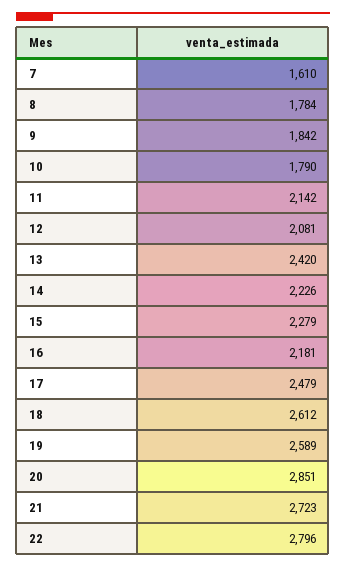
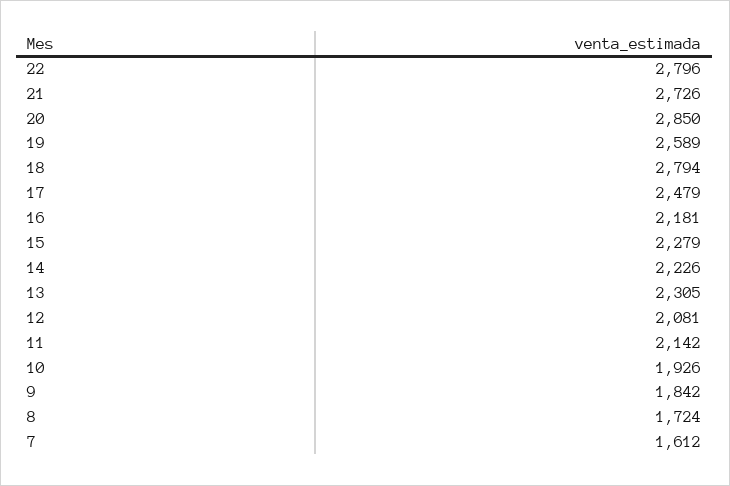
  {
-   "7": 1610,
+   "7": 1612,
-   "8": 1784,
+   "8": 1724,
    "9": 1842,
-   "10": 1790,
+   "10": 1926,
    "11": 2142,
    "12": 2081,
-   "13": 2420,
+   "13": 2305,
    "14": 2226,
    "15": 2279,
    "16": 2181,
    "17": 2479,
-   "18": 2612,
+   "18": 2794,
    "19": 2589,
-   "20": 2851,
+   "20": 2850,
-   "21": 2723,
+   "21": 2726,
    "22": 2796
  }

